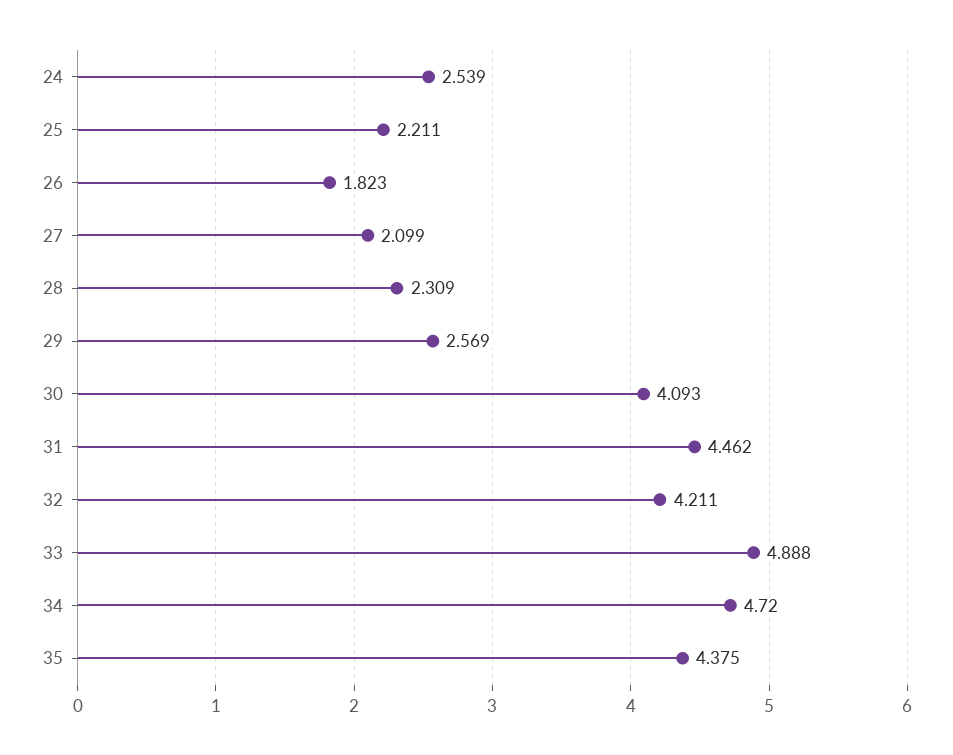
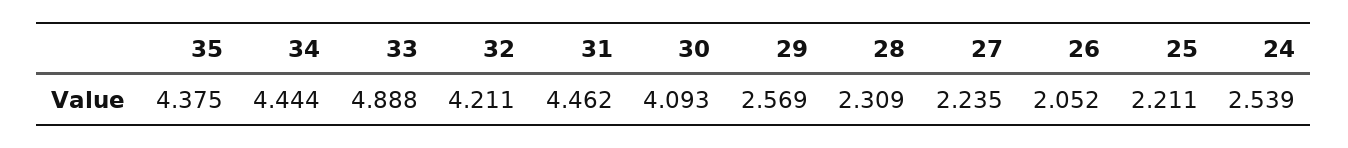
  {
    "24": 2.539,
    "25": 2.211,
-   "26": 1.823,
+   "26": 2.052,
-   "27": 2.099,
+   "27": 2.235,
    "28": 2.309,
    "29": 2.569,
    "30": 4.093,
    "31": 4.462,
    "32": 4.211,
    "33": 4.888,
-   "34": 4.72,
+   "34": 4.444,
    "35": 4.375
  }

